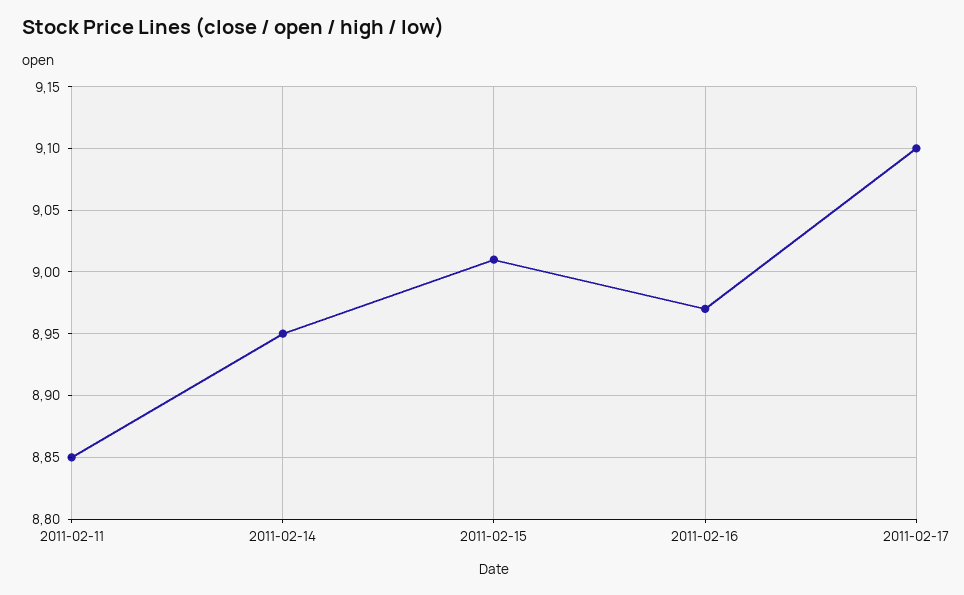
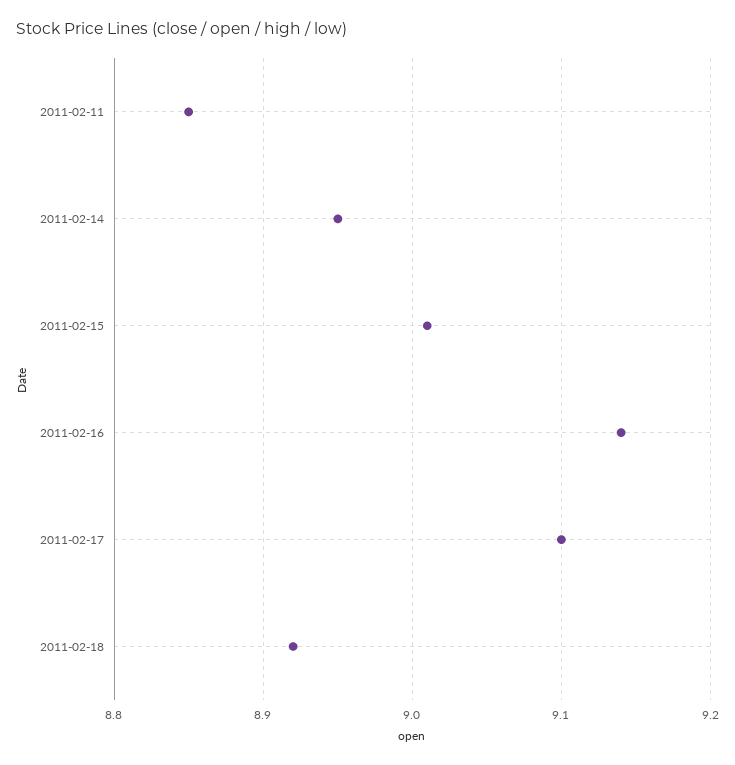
  {
    "2011-02-11": 8.85,
    "2011-02-14": 8.95,
    "2011-02-15": 9.01,
-   "2011-02-16": 8.97,
+   "2011-02-16": 9.14,
-   "2011-02-17": 9.1
+   "2011-02-17": 9.1,
+   "2011-02-18": 8.92
  }

